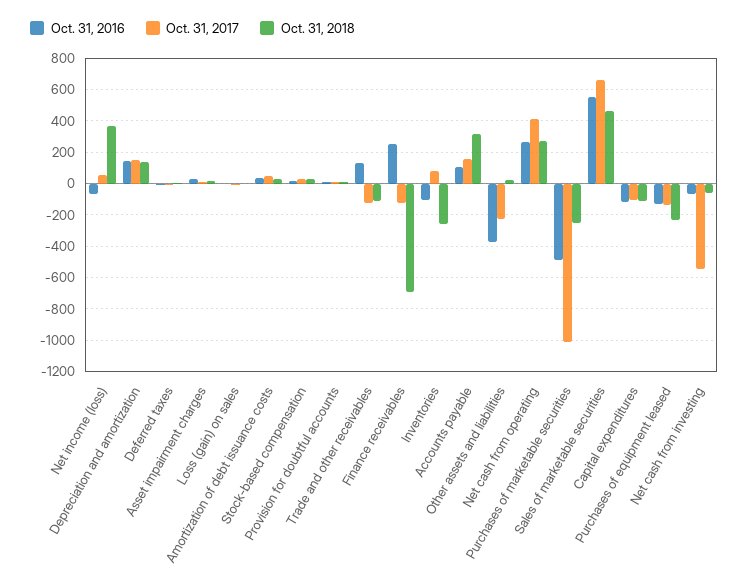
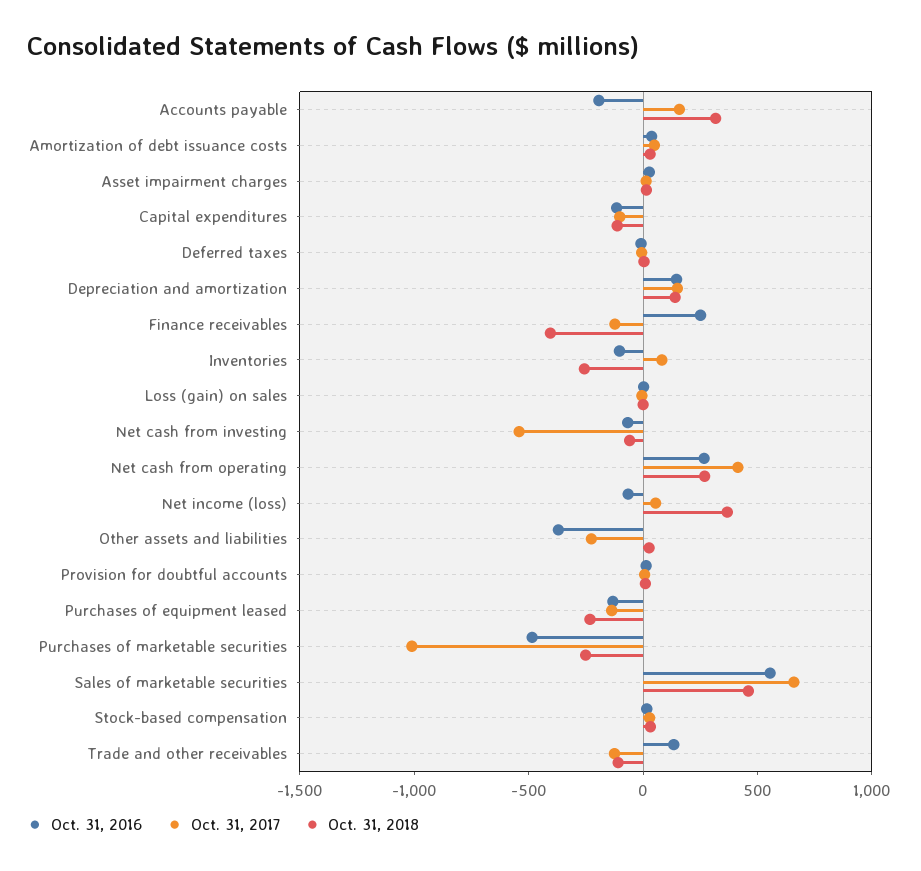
  {
    "Oct. 31, 2016": {
      "Net income (loss)": -50,
      "Depreciation and amortization": 150,
      "Deferred taxes": 0,
      "Asset impairment charges": 50,
      "Loss (gain) on sales": 0,
      "Amortization of debt issuance costs": 50,
      "Stock-based compensation": 0,
      "Provision for doubtful accounts": 0,
      "Trade and other receivables": 150,
      "Finance receivables": 250,
      "Inventories": -100,
-     "Accounts payable": 100,
+     "Accounts payable": -200,
      "Other assets and liabilities": -350,
      "Net cash from operating": 250,
      "Purchases of marketable securities": -500,
      "Sales of marketable securities": 550,
      "Capital expenditures": -100,
      "Purchases of equipment leased": -150,
      "Net cash from investing": -50
    },
    "Oct. 31, 2017": {
      "Net income (loss)": 50,
      "Depreciation and amortization": 150,
      "Deferred taxes": 0,
      "Asset impairment charges": 0,
      "Loss (gain) on sales": 0,
      "Amortization of debt issuance costs": 50,
      "Stock-based compensation": 50,
      "Provision for doubtful accounts": 0,
      "Trade and other receivables": -150,
      "Finance receivables": -100,
      "Inventories": 100,
      "Accounts payable": 150,
      "Other assets and liabilities": -250,
      "Net cash from operating": 400,
      "Purchases of marketable securities": -1000,
      "Sales of marketable securities": 650,
      "Capital expenditures": -100,
      "Purchases of equipment leased": -150,
      "Net cash from investing": -550
    },
    "Oct. 31, 2018": {
      "Net income (loss)": 350,
      "Depreciation and amortization": 150,
      "Deferred taxes": 0,
      "Asset impairment charges": 0,
      "Loss (gain) on sales": 0,
      "Amortization of debt issuance costs": 50,
      "Stock-based compensation": 50,
      "Provision for doubtful accounts": 0,
      "Trade and other receivables": -100,
-     "Finance receivables": -700,
+     "Finance receivables": -400,
      "Inventories": -250,
      "Accounts payable": 300,
      "Other assets and liabilities": 50,
      "Net cash from operating": 250,
      "Purchases of marketable securities": -250,
      "Sales of marketable securities": 450,
      "Capital expenditures": -100,
      "Purchases of equipment leased": -250,
      "Net cash from investing": -50
    }
  }

